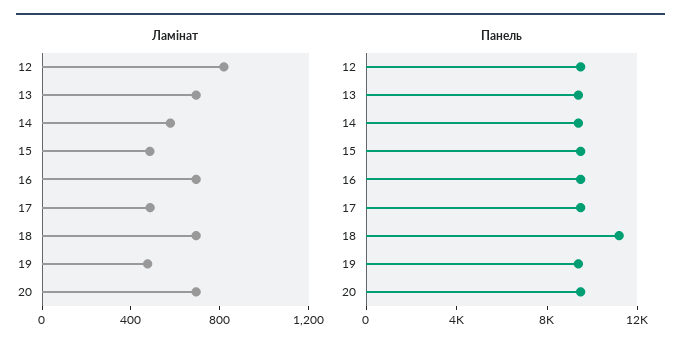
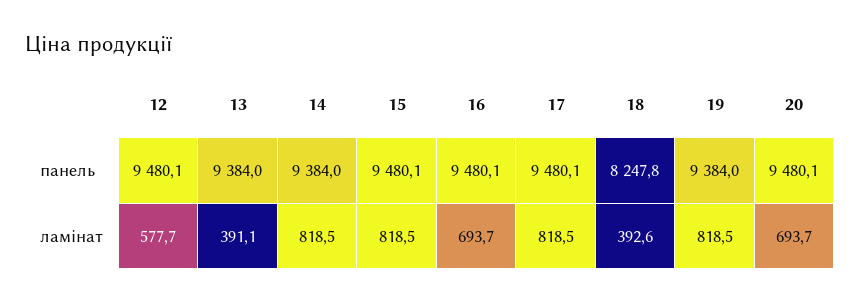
  {
    "Ламінат": {
-     "12": 800,
+     "12": 577.7,
-     "13": 700,
+     "13": 391.1,
-     "14": 600,
+     "14": 818.5,
-     "15": 500,
+     "15": 818.5,
      "16": 693.7,
-     "17": 500,
+     "17": 818.5,
-     "18": 700,
+     "18": 392.6,
-     "19": 500,
+     "19": 818.5,
      "20": 693.7
    },
    "Панель": {
      "12": 9480.1,
      "13": 9384,
      "14": 9384,
      "15": 9480.1,
      "16": 9480.1,
      "17": 9480.1,
-     "18": 11000,
+     "18": 8247.8,
      "19": 9384,
      "20": 9480.1
    }
  }

